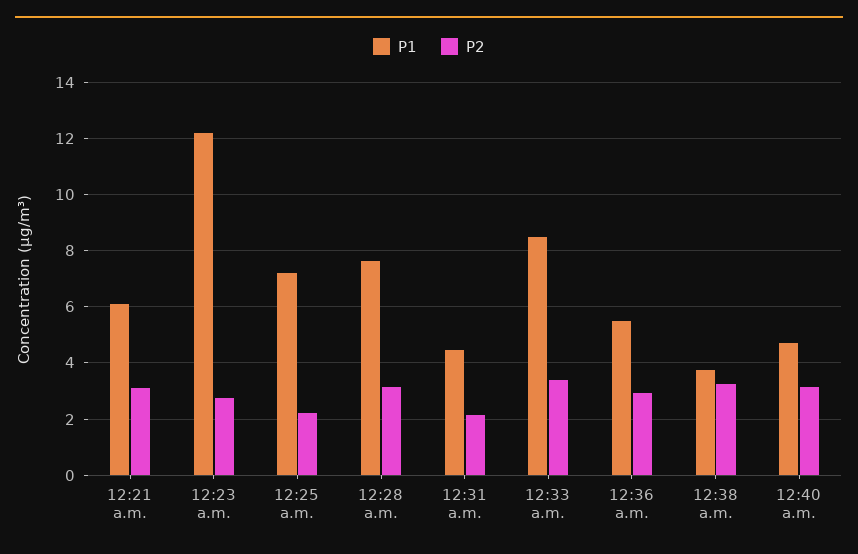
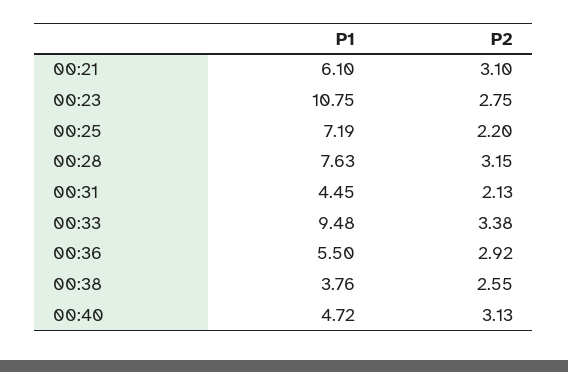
  {
    "P1": {
      "12:21 a.m.": 6.1,
-     "12:23 a.m.": 12.25,
+     "12:23 a.m.": 10.75,
      "12:25 a.m.": 7.19,
      "12:28 a.m.": 7.63,
      "12:31 a.m.": 4.45,
-     "12:33 a.m.": 8.5,
+     "12:33 a.m.": 9.48,
      "12:36 a.m.": 5.5,
      "12:38 a.m.": 3.76,
      "12:40 a.m.": 4.72
    },
    "P2": {
      "12:21 a.m.": 3.1,
      "12:23 a.m.": 2.75,
      "12:25 a.m.": 2.2,
      "12:28 a.m.": 3.15,
      "12:31 a.m.": 2.13,
      "12:33 a.m.": 3.38,
      "12:36 a.m.": 2.92,
-     "12:38 a.m.": 3.25,
+     "12:38 a.m.": 2.55,
      "12:40 a.m.": 3.13
    }
  }

